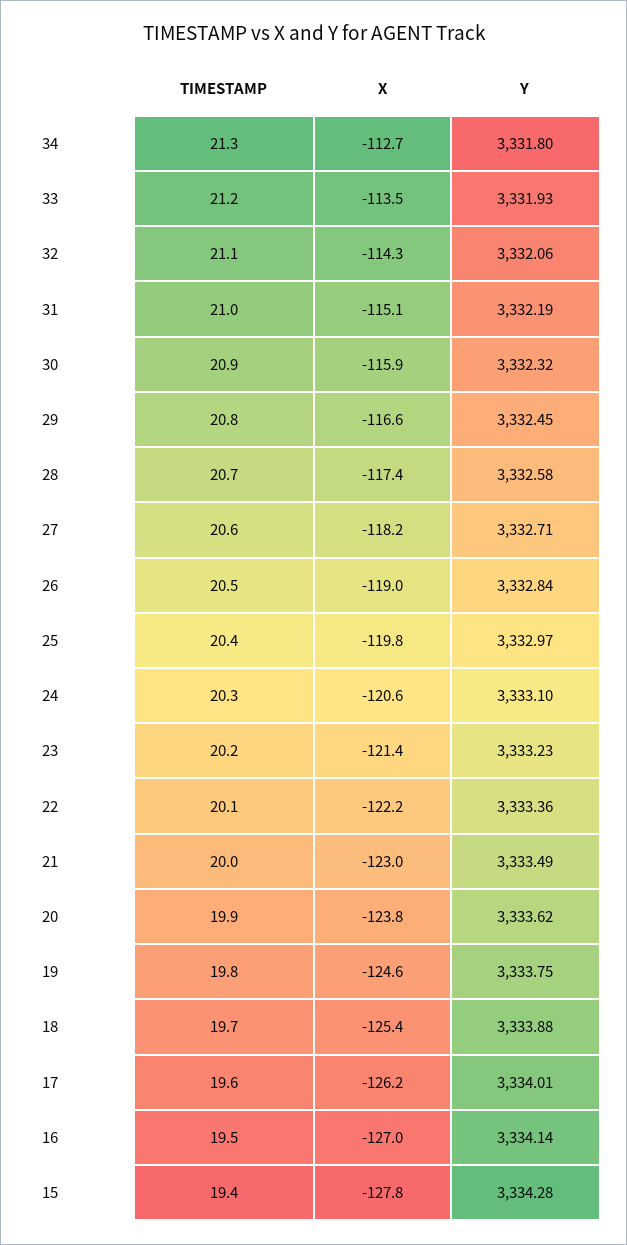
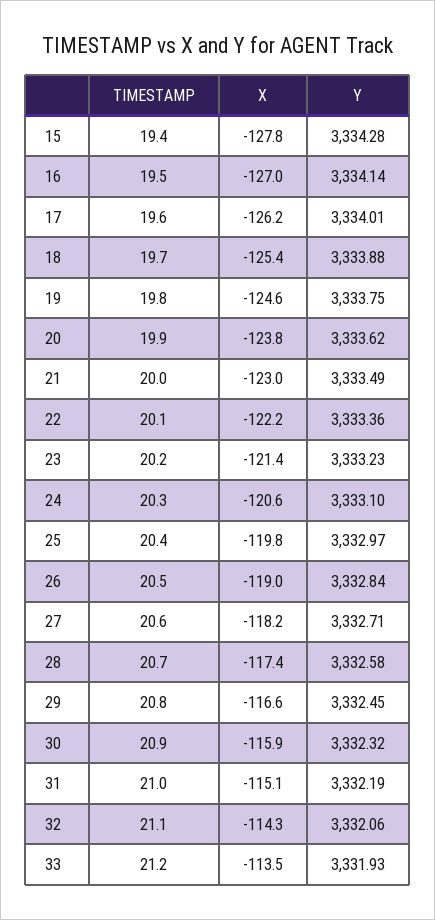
  {
    "TIMESTAMP": {
-     "34": 21.3,
      "33": 21.2,
      "32": 21.1,
      "31": 21,
      "30": 20.9,
      "29": 20.8,
      "28": 20.7,
      "27": 20.6,
      "26": 20.5,
      "25": 20.4,
      "24": 20.3,
      "23": 20.2,
      "22": 20.1,
      "21": 20,
      "20": 19.9,
      "19": 19.8,
      "18": 19.7,
      "17": 19.6,
      "16": 19.5,
      "15": 19.4
    },
    "X": {
-     "34": -112.7,
      "33": -113.5,
      "32": -114.3,
      "31": -115.1,
      "30": -115.9,
      "29": -116.6,
      "28": -117.4,
      "27": -118.2,
      "26": -119,
      "25": -119.8,
      "24": -120.6,
      "23": -121.4,
      "22": -122.2,
      "21": -123,
      "20": -123.8,
      "19": -124.6,
      "18": -125.4,
      "17": -126.2,
      "16": -127,
      "15": -127.8
    },
    "Y": {
-     "34": 3331.8,
      "33": 3331.93,
      "32": 3332.06,
      "31": 3332.19,
      "30": 3332.32,
      "29": 3332.45,
      "28": 3332.58,
      "27": 3332.71,
      "26": 3332.84,
      "25": 3332.97,
      "24": 3333.1,
      "23": 3333.23,
      "22": 3333.36,
      "21": 3333.49,
      "20": 3333.62,
      "19": 3333.75,
      "18": 3333.88,
      "17": 3334.01,
      "16": 3334.14,
      "15": 3334.28
    }
  }

